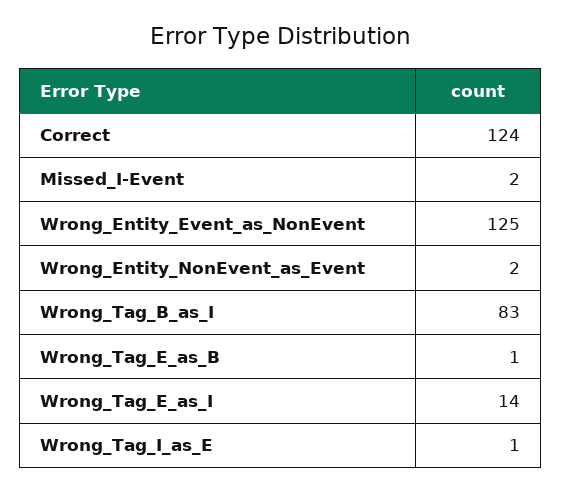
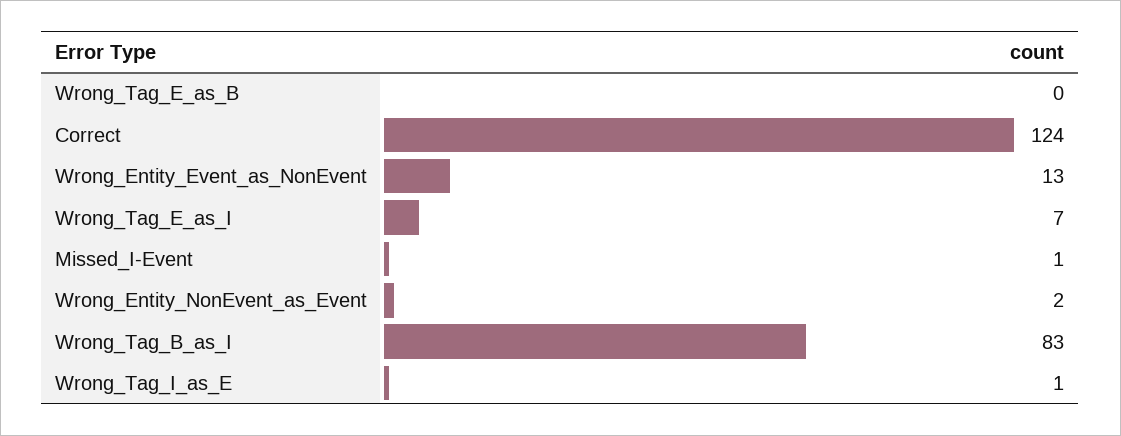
  {
    "Correct": 124,
-   "Missed_I-Event": 2,
+   "Missed_I-Event": 1,
-   "Wrong_Entity_Event_as_NonEvent": 125,
+   "Wrong_Entity_Event_as_NonEvent": 13,
    "Wrong_Entity_NonEvent_as_Event": 2,
    "Wrong_Tag_B_as_I": 83,
-   "Wrong_Tag_E_as_B": 1,
+   "Wrong_Tag_E_as_B": 0,
-   "Wrong_Tag_E_as_I": 14,
+   "Wrong_Tag_E_as_I": 7,
    "Wrong_Tag_I_as_E": 1
  }

